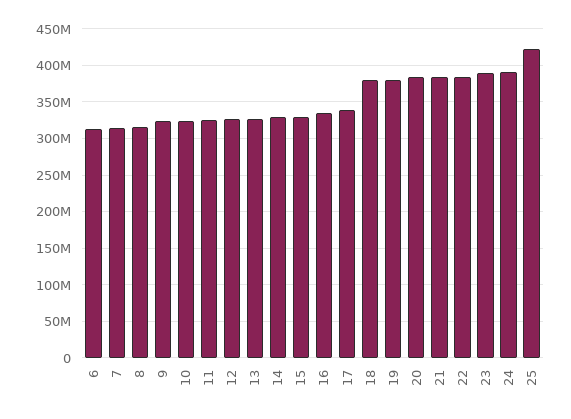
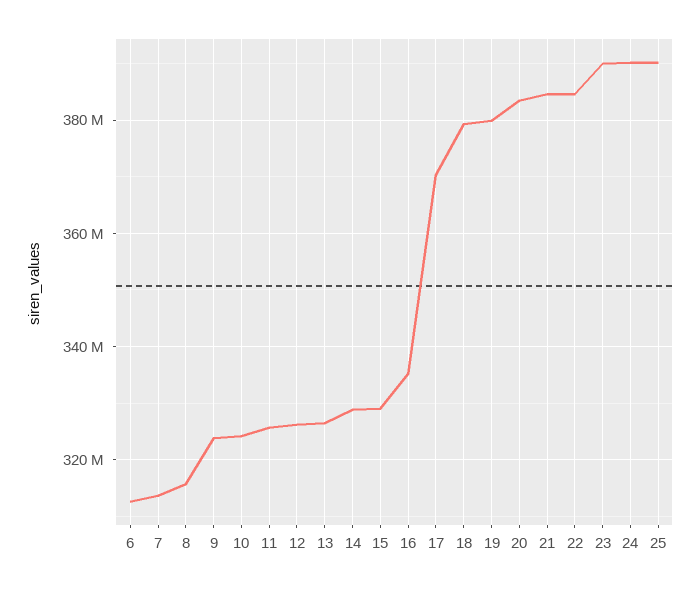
  {
    "6": 312000000,
    "7": 314000000,
    "8": 316000000,
    "9": 324000000,
    "10": 324000000,
    "11": 326000000,
    "12": 326000000,
    "13": 326000000,
    "14": 328000000,
    "15": 330000000,
    "16": 336000000,
-   "17": 340000000,
+   "17": 370000000,
    "18": 380000000,
    "19": 380000000,
    "20": 384000000,
    "21": 384000000,
    "22": 384000000,
    "23": 390000000,
    "24": 390000000,
-   "25": 420000000
+   "25": 390000000
  }

